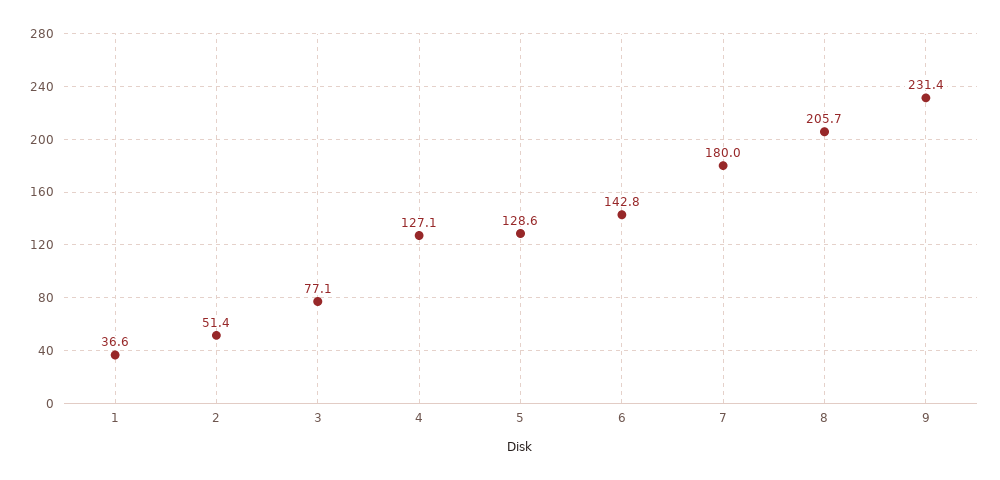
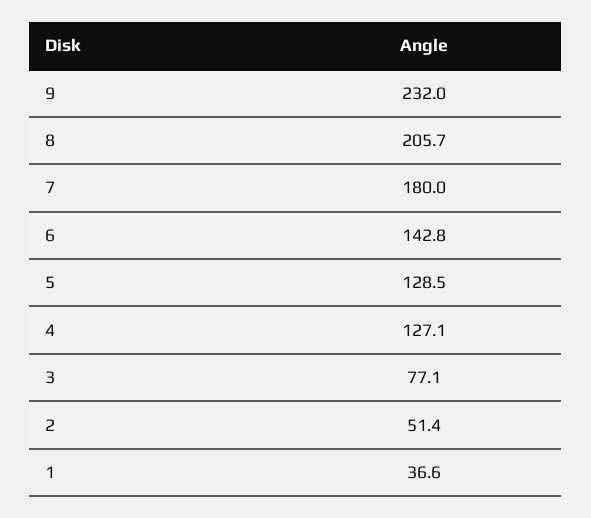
  {
    "1": 36.6,
    "2": 51.4,
    "3": 77.1,
    "4": 127.1,
-   "5": 128.6,
+   "5": 128.5,
    "6": 142.8,
    "7": 180,
    "8": 205.7,
-   "9": 231.4
+   "9": 232
  }

